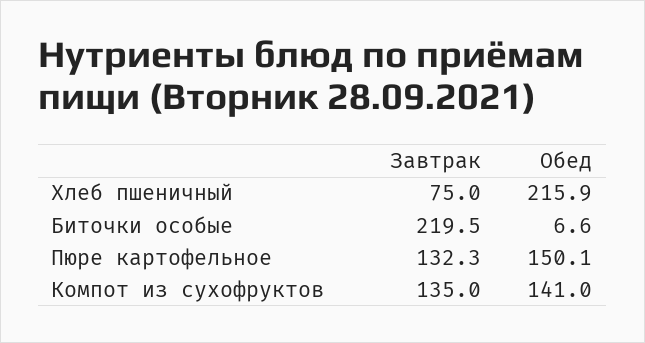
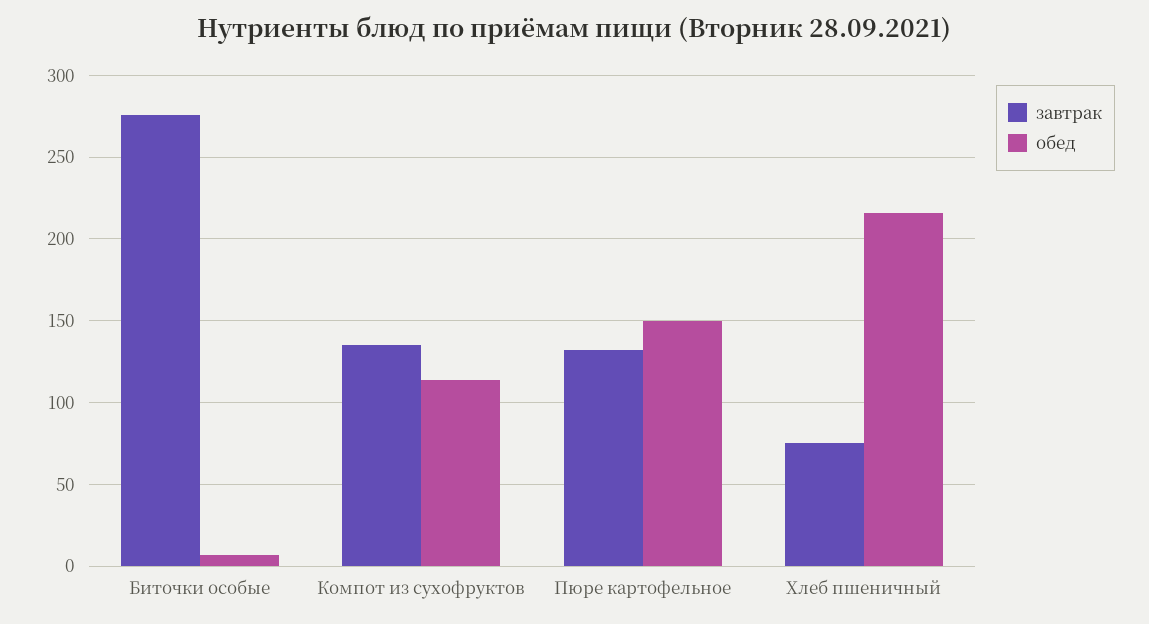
  {
    "Завтрак": {
      "Хлеб пшеничный": 75,
-     "Биточки особые": 219.5,
+     "Биточки особые": 275,
      "Пюре картофельное": 132.3,
      "Компот из сухофруктов": 135
    },
    "Обед": {
      "Хлеб пшеничный": 215.9,
      "Биточки особые": 6.6,
      "Пюре картофельное": 150.1,
-     "Компот из сухофруктов": 141
+     "Компот из сухофруктов": 115
    }
  }

